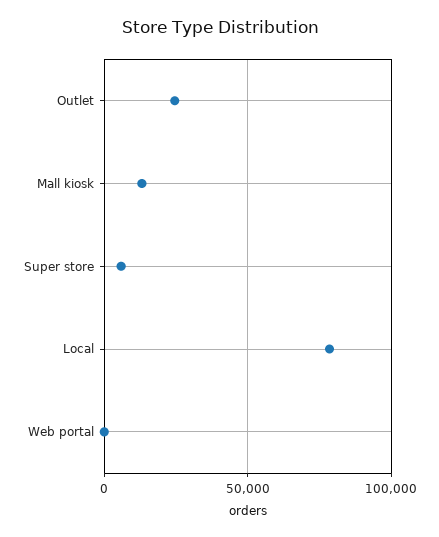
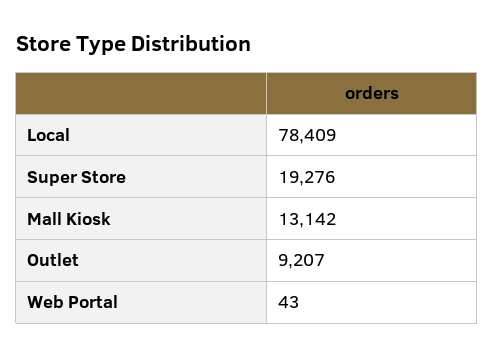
  {
-   "Outlet": 25000,
+   "Outlet": 9207,
    "Mall kiosk": 13142,
-   "Super store": 5000,
+   "Super store": 19276,
    "Local": 78409,
    "Web portal": 43
  }

